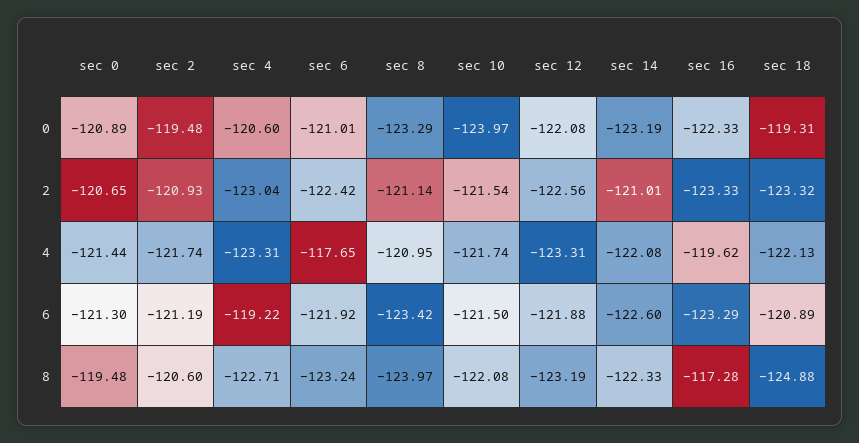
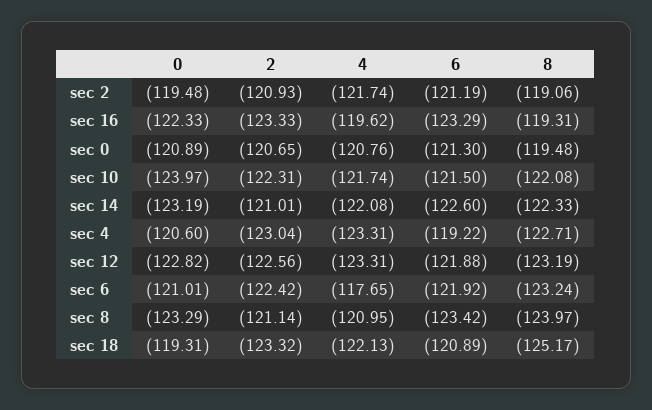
  {
    "sec 0": {
      "0": -120.89,
      "2": -120.65,
-     "4": -121.44,
+     "4": -120.76,
      "6": -121.3,
      "8": -119.48
    },
    "sec 2": {
      "0": -119.48,
      "2": -120.93,
      "4": -121.74,
      "6": -121.19,
-     "8": -120.6
+     "8": -119.06
    },
    "sec 4": {
      "0": -120.6,
      "2": -123.04,
      "4": -123.31,
      "6": -119.22,
      "8": -122.71
    },
    "sec 6": {
      "0": -121.01,
      "2": -122.42,
      "4": -117.65,
      "6": -121.92,
      "8": -123.24
    },
    "sec 8": {
      "0": -123.29,
      "2": -121.14,
      "4": -120.95,
      "6": -123.42,
      "8": -123.97
    },
    "sec 10": {
      "0": -123.97,
-     "2": -121.54,
+     "2": -122.31,
      "4": -121.74,
      "6": -121.5,
      "8": -122.08
    },
    "sec 12": {
-     "0": -122.08,
+     "0": -122.82,
      "2": -122.56,
      "4": -123.31,
      "6": -121.88,
      "8": -123.19
    },
    "sec 14": {
      "0": -123.19,
      "2": -121.01,
      "4": -122.08,
      "6": -122.6,
      "8": -122.33
    },
    "sec 16": {
      "0": -122.33,
      "2": -123.33,
      "4": -119.62,
      "6": -123.29,
-     "8": -117.28
+     "8": -119.31
    },
    "sec 18": {
      "0": -119.31,
      "2": -123.32,
      "4": -122.13,
      "6": -120.89,
-     "8": -124.88
+     "8": -125.17
    }
  }

